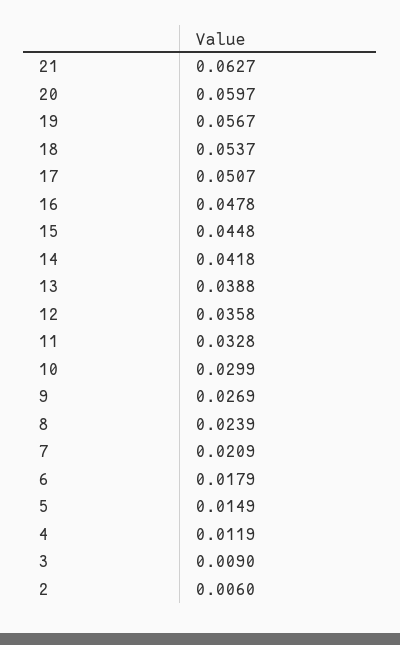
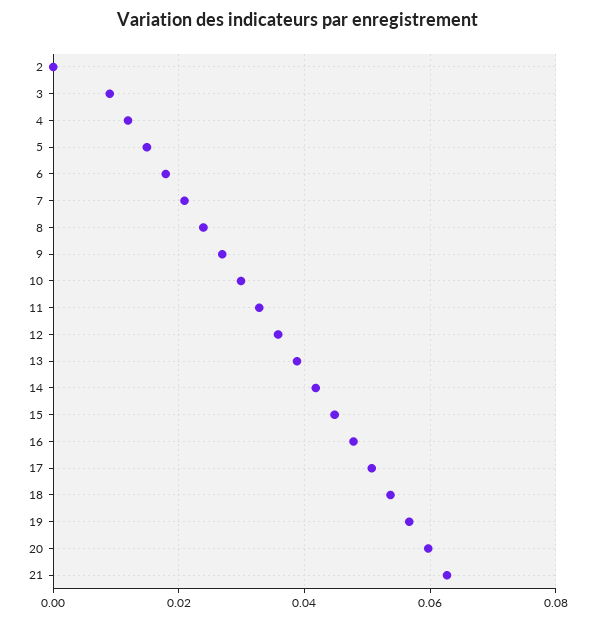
  {
    "21": 0.0627,
    "20": 0.0597,
    "19": 0.0567,
    "18": 0.0537,
    "17": 0.0507,
    "16": 0.0478,
    "15": 0.0448,
    "14": 0.0418,
    "13": 0.0388,
    "12": 0.0358,
    "11": 0.0328,
    "10": 0.0299,
    "9": 0.0269,
    "8": 0.0239,
    "7": 0.0209,
    "6": 0.0179,
    "5": 0.0149,
    "4": 0.0119,
    "3": 0.009,
-   "2": 0.006
+   "2": 0
  }

